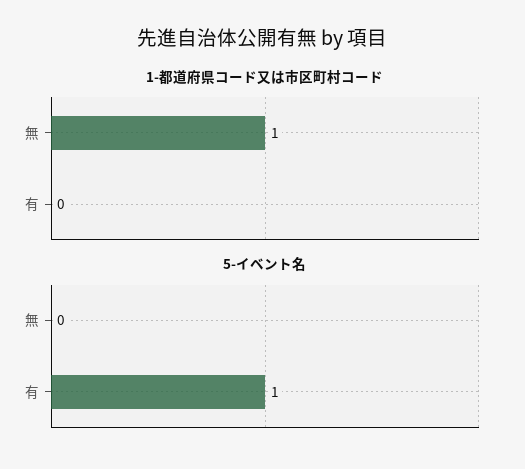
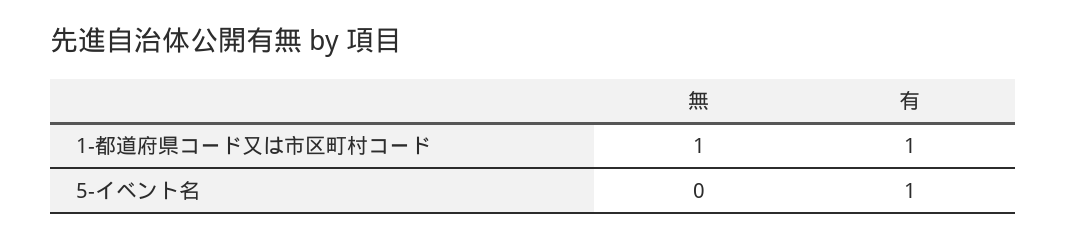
  {
    "1-都道府県コード又は市区町村コード": {
      "無": 1,
-     "有": 0
+     "有": 1
    },
    "5-イベント名": {
      "無": 0,
      "有": 1
    }
  }

